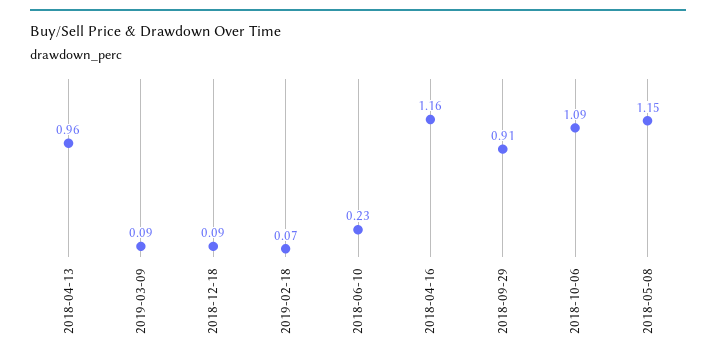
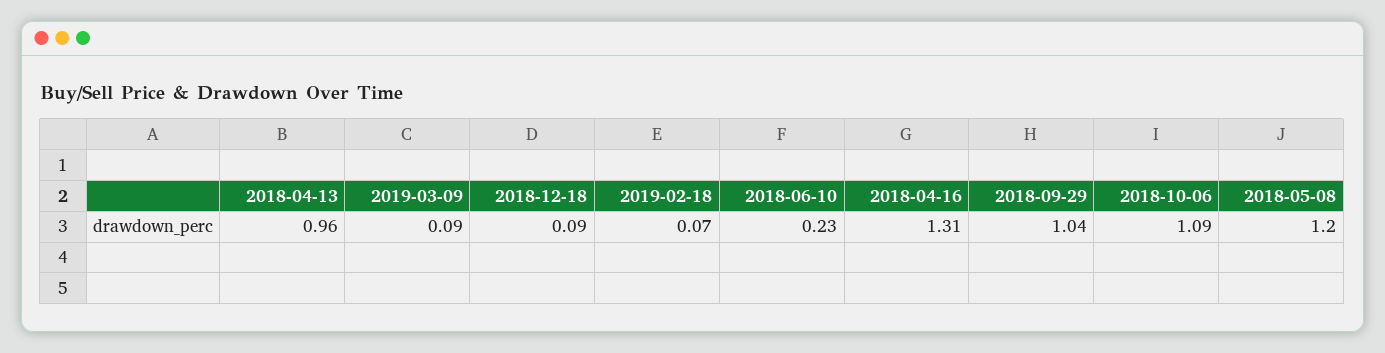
  {
    "2018-04-13": 0.96,
    "2019-03-09": 0.09,
    "2018-12-18": 0.09,
    "2019-02-18": 0.07,
    "2018-06-10": 0.23,
-   "2018-04-16": 1.16,
+   "2018-04-16": 1.31,
-   "2018-09-29": 0.91,
+   "2018-09-29": 1.04,
    "2018-10-06": 1.09,
-   "2018-05-08": 1.15
+   "2018-05-08": 1.2
  }

